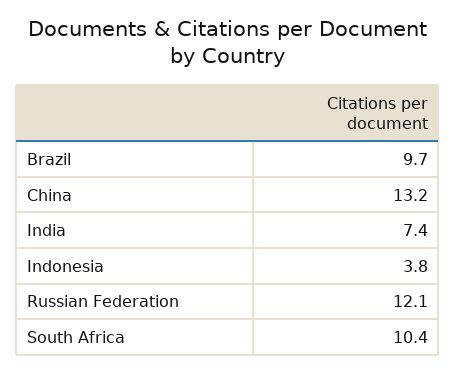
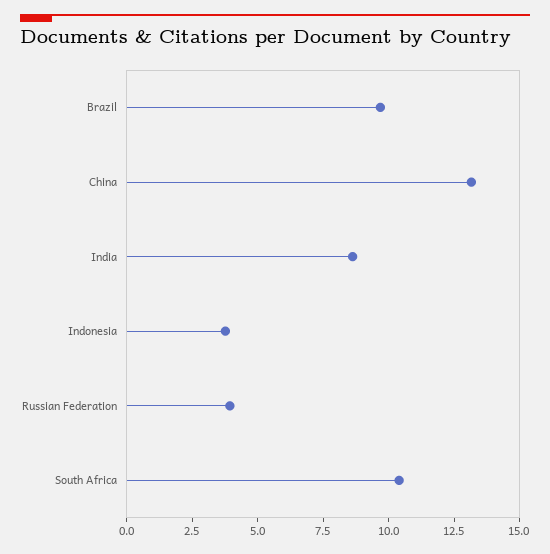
  {
    "Brazil": 9.7,
    "China": 13.2,
-   "India": 7.4,
+   "India": 8.5,
    "Indonesia": 3.8,
-   "Russian Federation": 12.1,
+   "Russian Federation": 4,
    "South Africa": 10.4
  }

